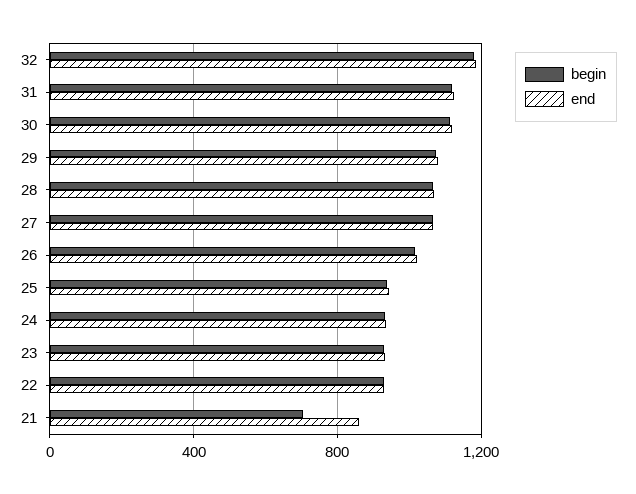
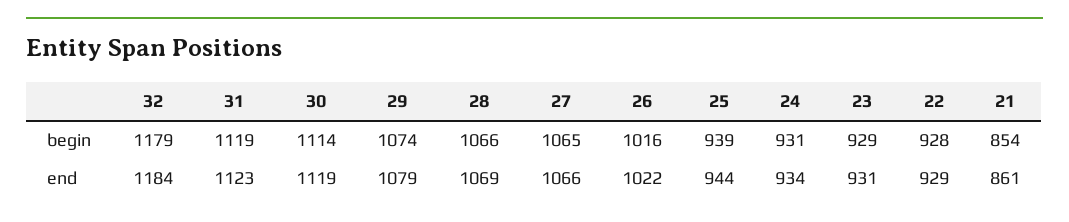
  {
    "begin": {
      "32": 1179,
      "31": 1119,
      "30": 1114,
      "29": 1074,
      "28": 1066,
      "27": 1065,
      "26": 1016,
      "25": 939,
      "24": 931,
      "23": 929,
      "22": 928,
-     "21": 700
+     "21": 854
    },
    "end": {
      "32": 1184,
      "31": 1123,
      "30": 1119,
      "29": 1079,
      "28": 1069,
      "27": 1066,
      "26": 1022,
      "25": 944,
      "24": 934,
      "23": 931,
      "22": 929,
      "21": 861
    }
  }

